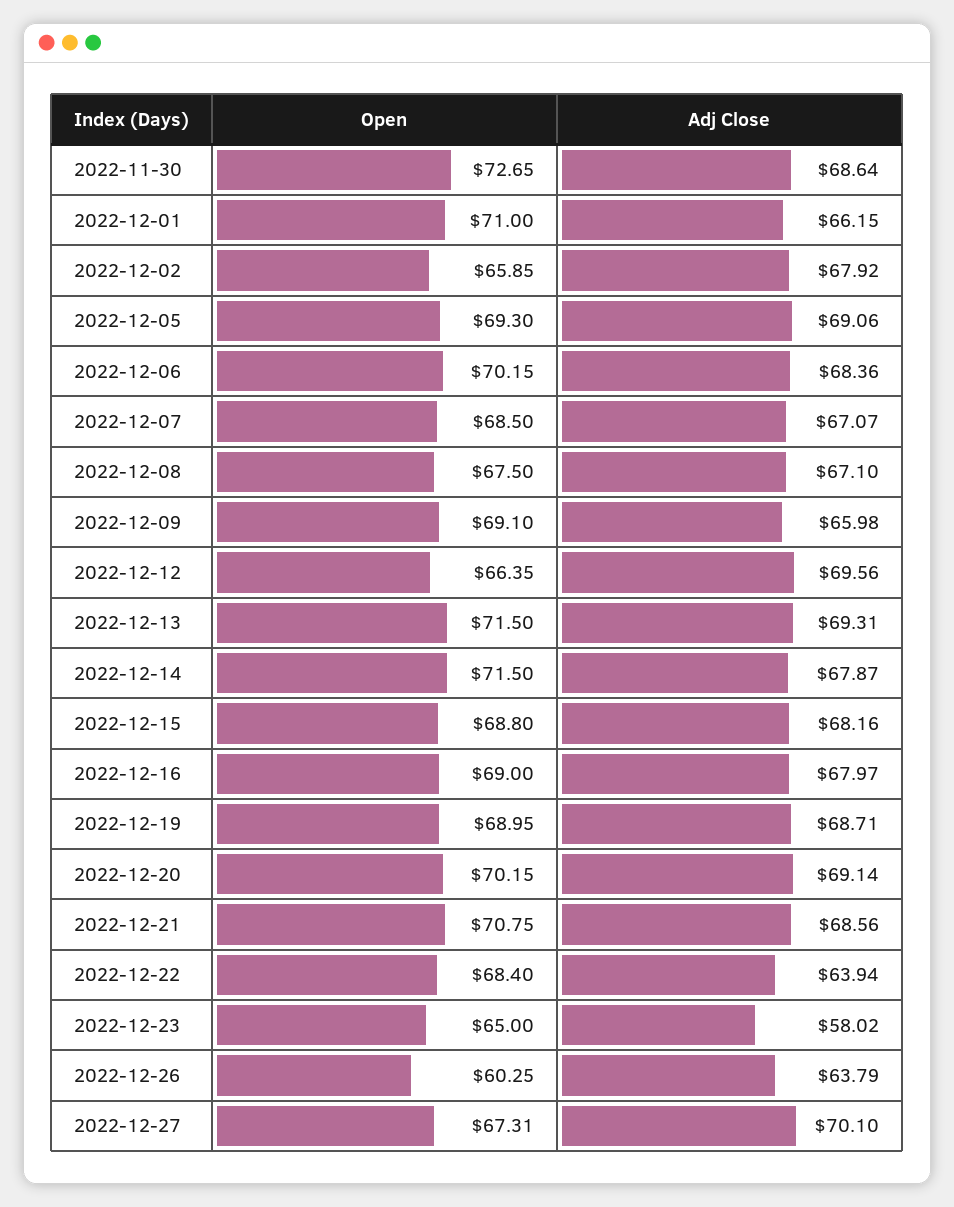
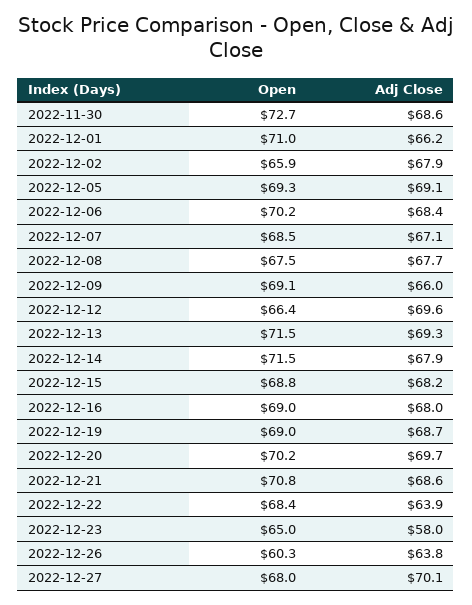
  {
    "Open": {
      "2022-11-30": 72.65,
      "2022-12-01": 71,
      "2022-12-02": 65.85,
      "2022-12-05": 69.3,
      "2022-12-06": 70.15,
      "2022-12-07": 68.5,
      "2022-12-08": 67.5,
      "2022-12-09": 69.1,
      "2022-12-12": 66.35,
      "2022-12-13": 71.5,
      "2022-12-14": 71.5,
      "2022-12-15": 68.8,
      "2022-12-16": 69,
      "2022-12-19": 68.95,
      "2022-12-20": 70.15,
      "2022-12-21": 70.75,
      "2022-12-22": 68.4,
      "2022-12-23": 65,
      "2022-12-26": 60.25,
-     "2022-12-27": 67.31
+     "2022-12-27": 68
    },
    "Adj Close": {
      "2022-11-30": 68.64,
      "2022-12-01": 66.15,
      "2022-12-02": 67.92,
      "2022-12-05": 69.06,
      "2022-12-06": 68.36,
      "2022-12-07": 67.07,
-     "2022-12-08": 67.1,
+     "2022-12-08": 67.7,
      "2022-12-09": 65.98,
      "2022-12-12": 69.56,
      "2022-12-13": 69.31,
      "2022-12-14": 67.87,
      "2022-12-15": 68.16,
      "2022-12-16": 67.97,
      "2022-12-19": 68.71,
-     "2022-12-20": 69.14,
+     "2022-12-20": 69.7,
      "2022-12-21": 68.56,
      "2022-12-22": 63.94,
      "2022-12-23": 58.02,
      "2022-12-26": 63.79,
      "2022-12-27": 70.1
    }
  }

